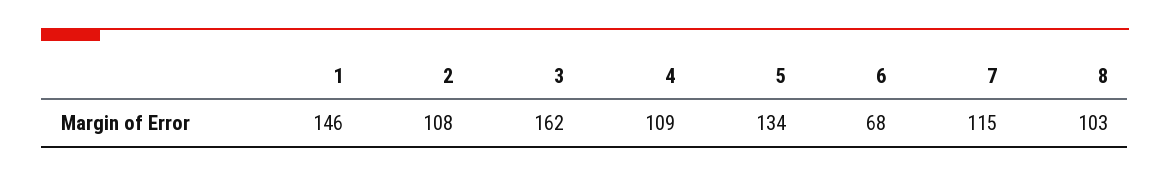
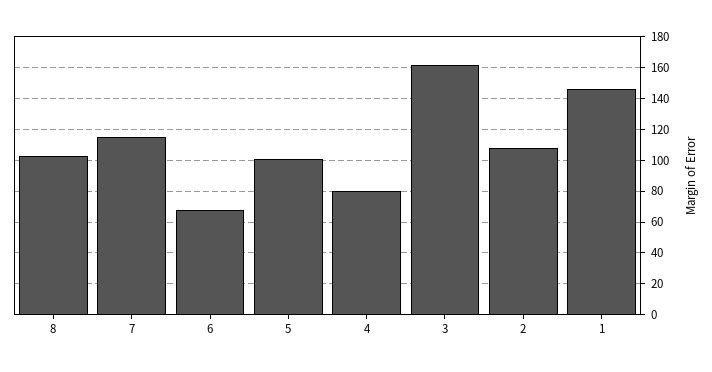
  {
    "1": 146,
    "2": 108,
    "3": 162,
-   "4": 109,
+   "4": 80,
-   "5": 134,
+   "5": 100,
    "6": 68,
    "7": 115,
    "8": 103
  }

